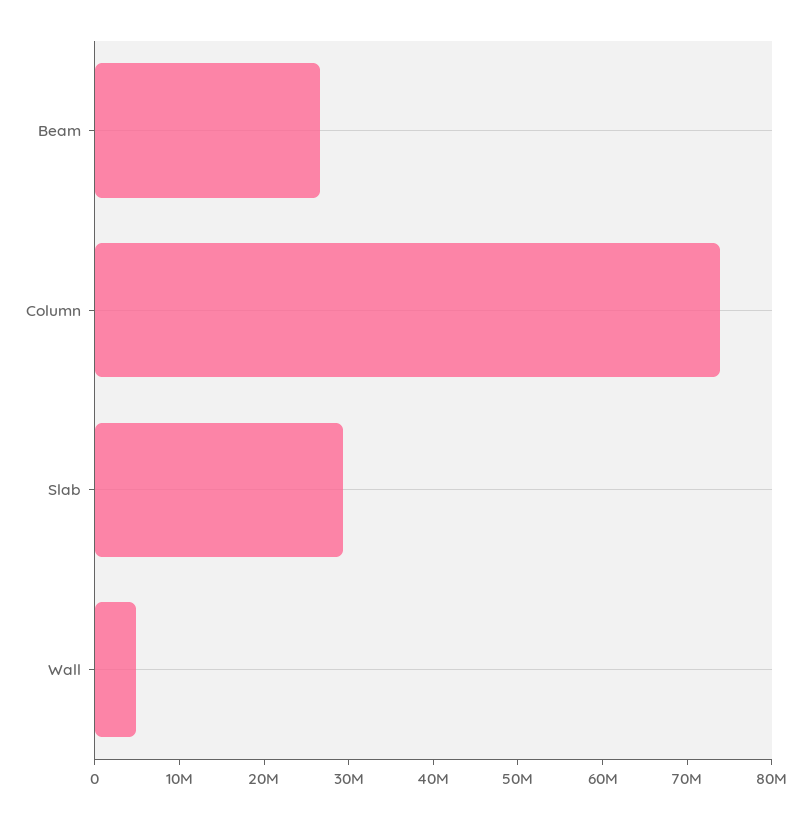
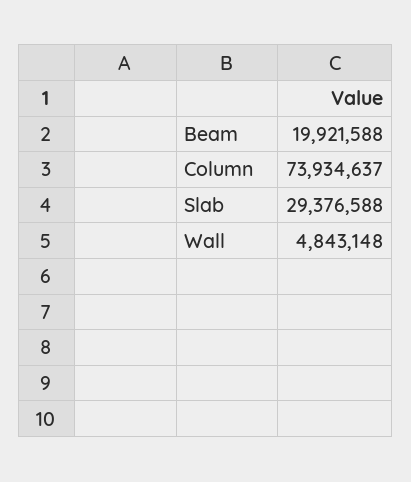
  {
-   "Beam": 26000000,
+   "Beam": 19921588,
    "Column": 73934637,
    "Slab": 29376588,
    "Wall": 4843148
  }

